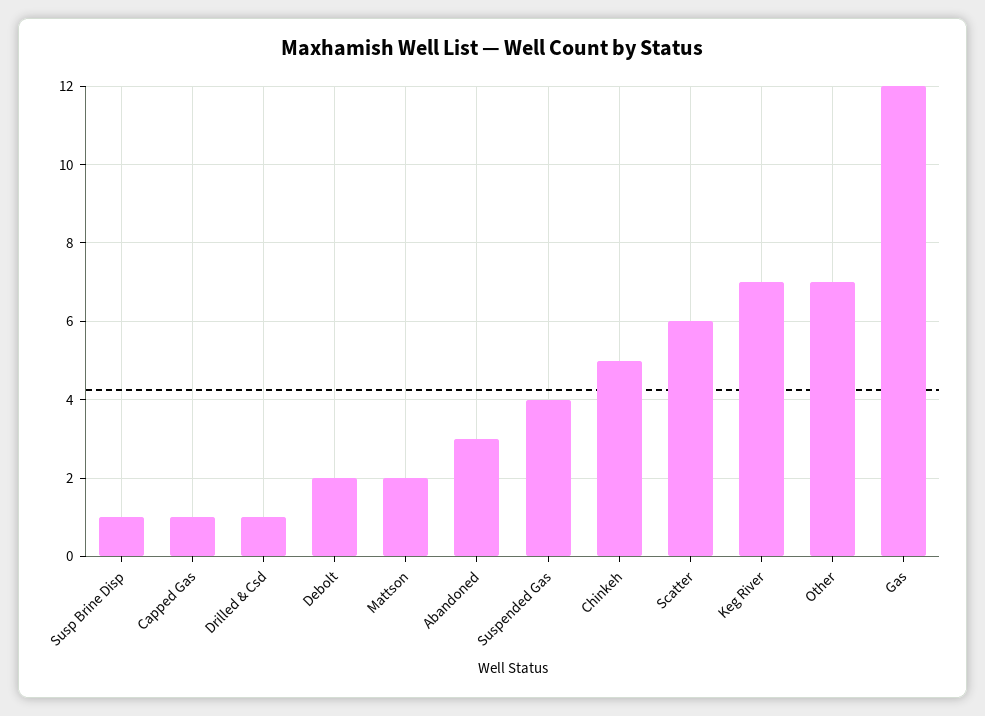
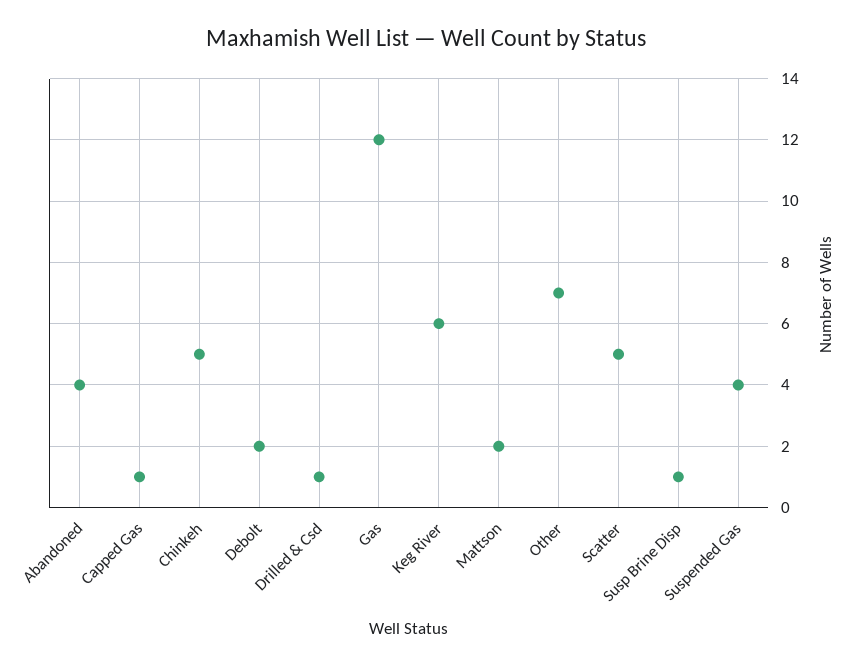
  {
    "Susp Brine Disp": 1,
    "Capped Gas": 1,
    "Drilled & Csd": 1,
    "Debolt": 2,
    "Mattson": 2,
-   "Abandoned": 3,
+   "Abandoned": 4,
    "Suspended Gas": 4,
    "Chinkeh": 5,
-   "Scatter": 6,
+   "Scatter": 5,
-   "Keg River": 7,
+   "Keg River": 6,
    "Other": 7,
    "Gas": 12
  }

